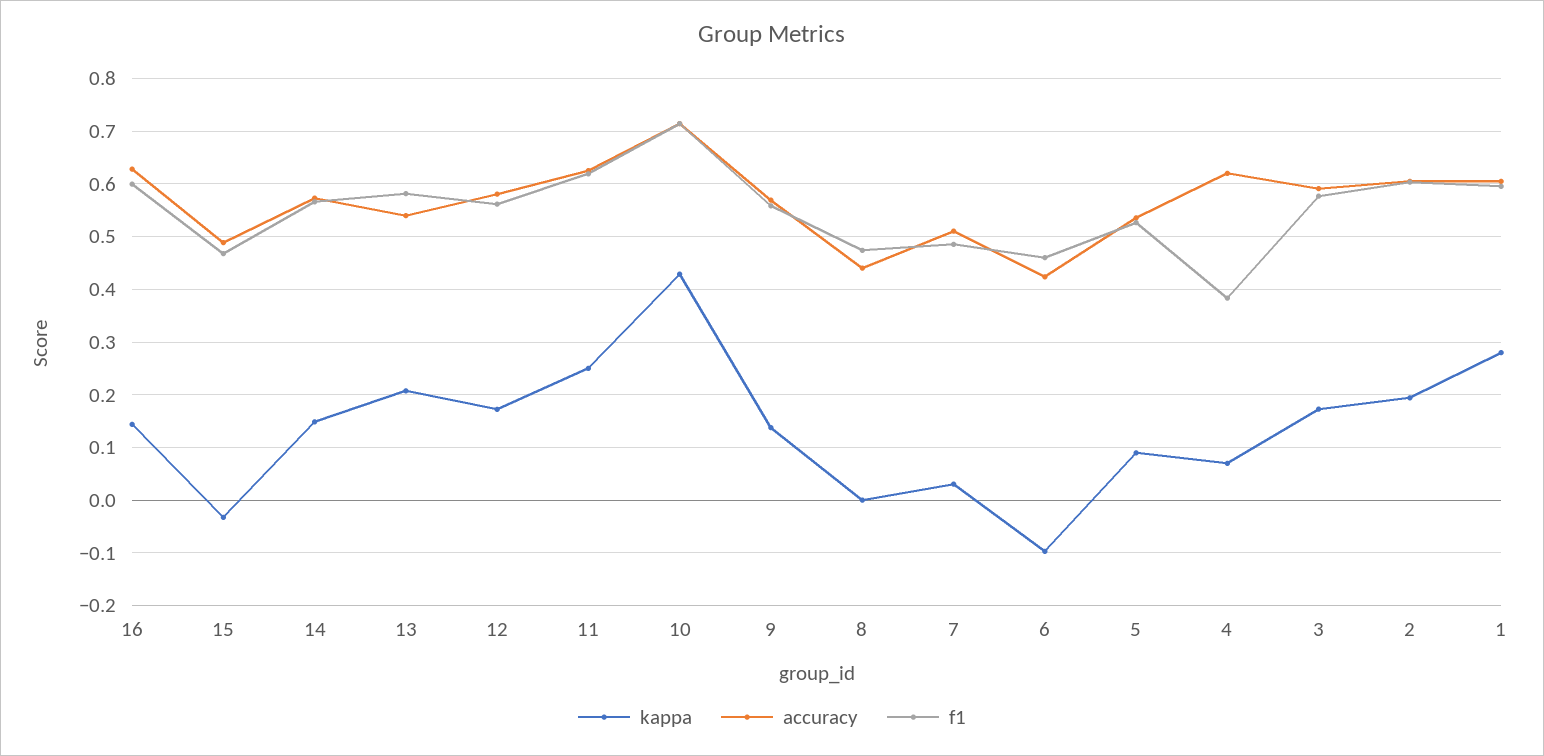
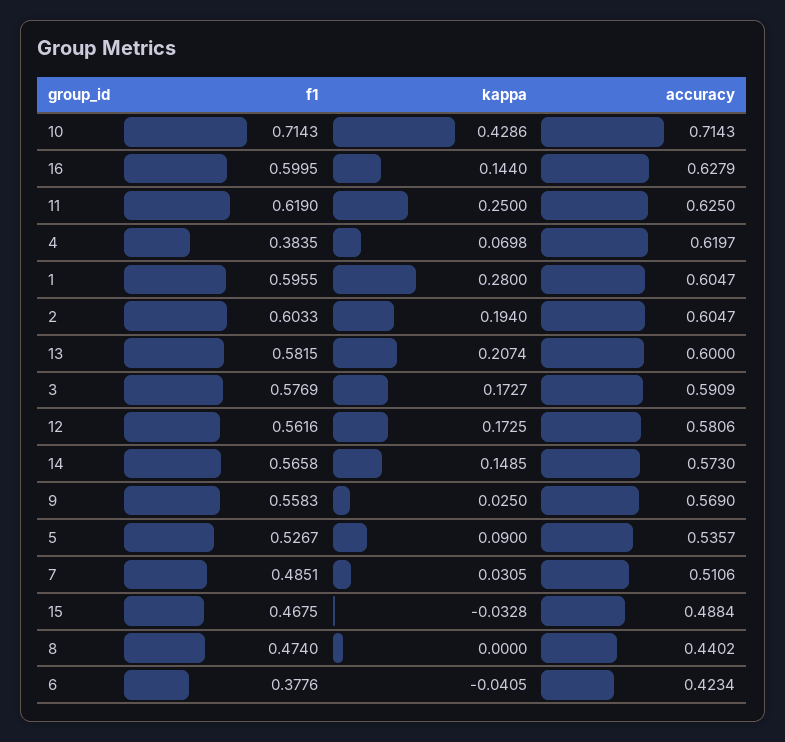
  {
    "kappa": {
      "16": 0.144,
      "15": -0.0328,
      "14": 0.1485,
      "13": 0.2074,
      "12": 0.1725,
      "11": 0.25,
      "10": 0.4286,
-     "9": 0.14,
+     "9": 0.025,
      "8": 0,
      "7": 0.0305,
-     "6": -0.1,
+     "6": -0.0405,
      "5": 0.09,
      "4": 0.0698,
      "3": 0.1727,
      "2": 0.194,
      "1": 0.28
    },
    "accuracy": {
      "16": 0.6279,
      "15": 0.4884,
      "14": 0.573,
-     "13": 0.54,
+     "13": 0.6,
      "12": 0.5806,
      "11": 0.625,
      "10": 0.7143,
      "9": 0.569,
      "8": 0.4402,
      "7": 0.5106,
      "6": 0.4234,
      "5": 0.5357,
      "4": 0.6197,
      "3": 0.5909,
      "2": 0.6047,
      "1": 0.6047
    },
    "f1": {
      "16": 0.5995,
      "15": 0.4675,
      "14": 0.5658,
      "13": 0.5815,
      "12": 0.5616,
      "11": 0.619,
      "10": 0.7143,
      "9": 0.5583,
      "8": 0.474,
      "7": 0.4851,
-     "6": 0.46,
+     "6": 0.3776,
      "5": 0.5267,
      "4": 0.3835,
      "3": 0.5769,
      "2": 0.6033,
      "1": 0.5955
    }
  }

